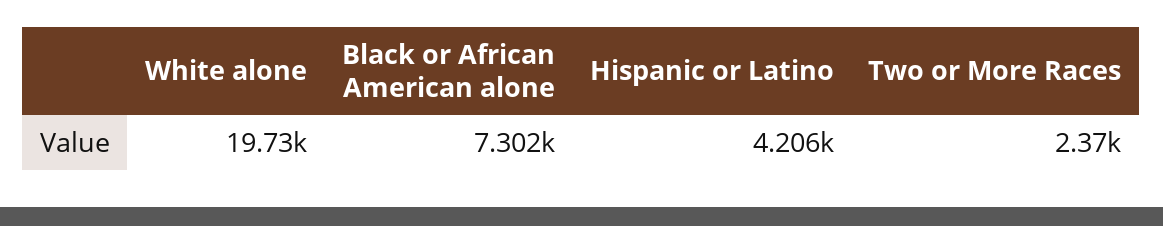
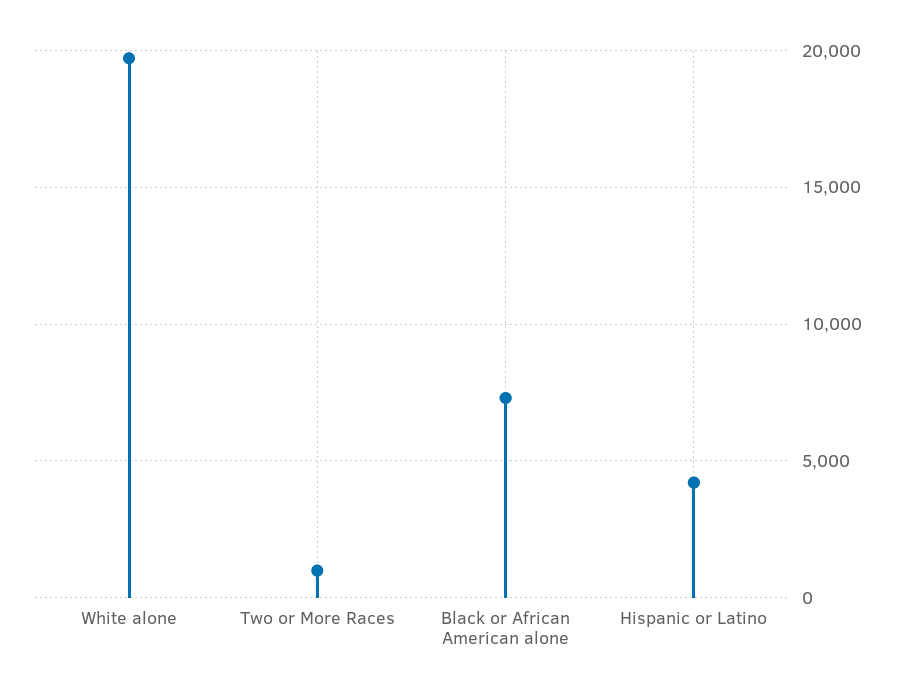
  {
    "White alone": 19730,
    "Black or African American alone": 7302,
    "Hispanic or Latino": 4206,
-   "Two or More Races": 2370
+   "Two or More Races": 1000
  }

